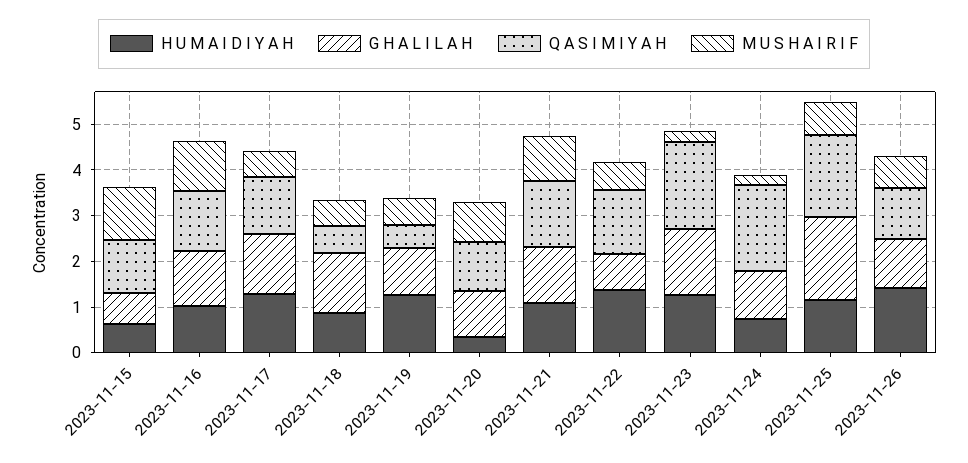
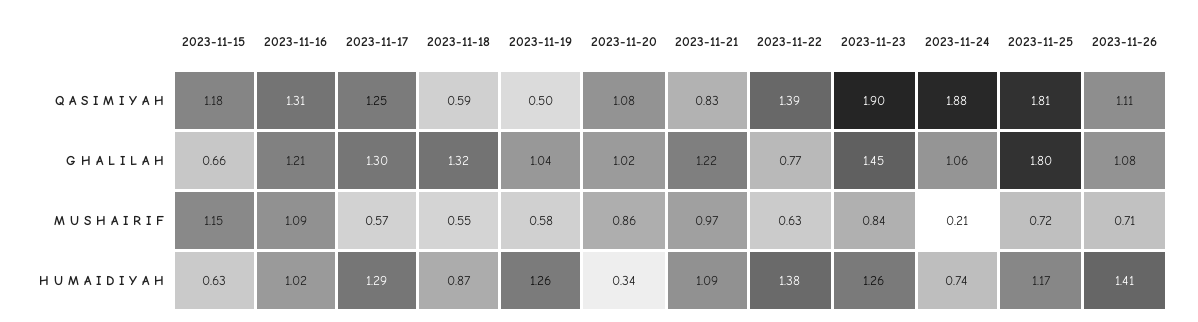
  {
    "H U M A I D I Y A H": {
      "2023-11-15": 0.63,
      "2023-11-16": 1.02,
      "2023-11-17": 1.29,
      "2023-11-18": 0.87,
      "2023-11-19": 1.26,
      "2023-11-20": 0.34,
      "2023-11-21": 1.09,
      "2023-11-22": 1.38,
      "2023-11-23": 1.26,
      "2023-11-24": 0.74,
      "2023-11-25": 1.17,
      "2023-11-26": 1.41
    },
    "G H A L I L A H": {
      "2023-11-15": 0.66,
      "2023-11-16": 1.21,
      "2023-11-17": 1.3,
      "2023-11-18": 1.32,
      "2023-11-19": 1.04,
      "2023-11-20": 1.02,
      "2023-11-21": 1.22,
      "2023-11-22": 0.77,
      "2023-11-23": 1.45,
      "2023-11-24": 1.06,
      "2023-11-25": 1.8,
      "2023-11-26": 1.08
    },
    "Q A S I M I Y A H": {
      "2023-11-15": 1.18,
      "2023-11-16": 1.31,
      "2023-11-17": 1.25,
      "2023-11-18": 0.59,
      "2023-11-19": 0.5,
      "2023-11-20": 1.08,
-     "2023-11-21": 1.4,
+     "2023-11-21": 0.83,
      "2023-11-22": 1.39,
      "2023-11-23": 1.9,
      "2023-11-24": 1.88,
      "2023-11-25": 1.81,
      "2023-11-26": 1.11
    },
    "M U S H A I R I F": {
      "2023-11-15": 1.15,
      "2023-11-16": 1.09,
      "2023-11-17": 0.57,
      "2023-11-18": 0.55,
      "2023-11-19": 0.58,
      "2023-11-20": 0.86,
      "2023-11-21": 0.97,
      "2023-11-22": 0.63,
-     "2023-11-23": 0.2,
+     "2023-11-23": 0.84,
      "2023-11-24": 0.21,
      "2023-11-25": 0.72,
      "2023-11-26": 0.71
    }
  }

